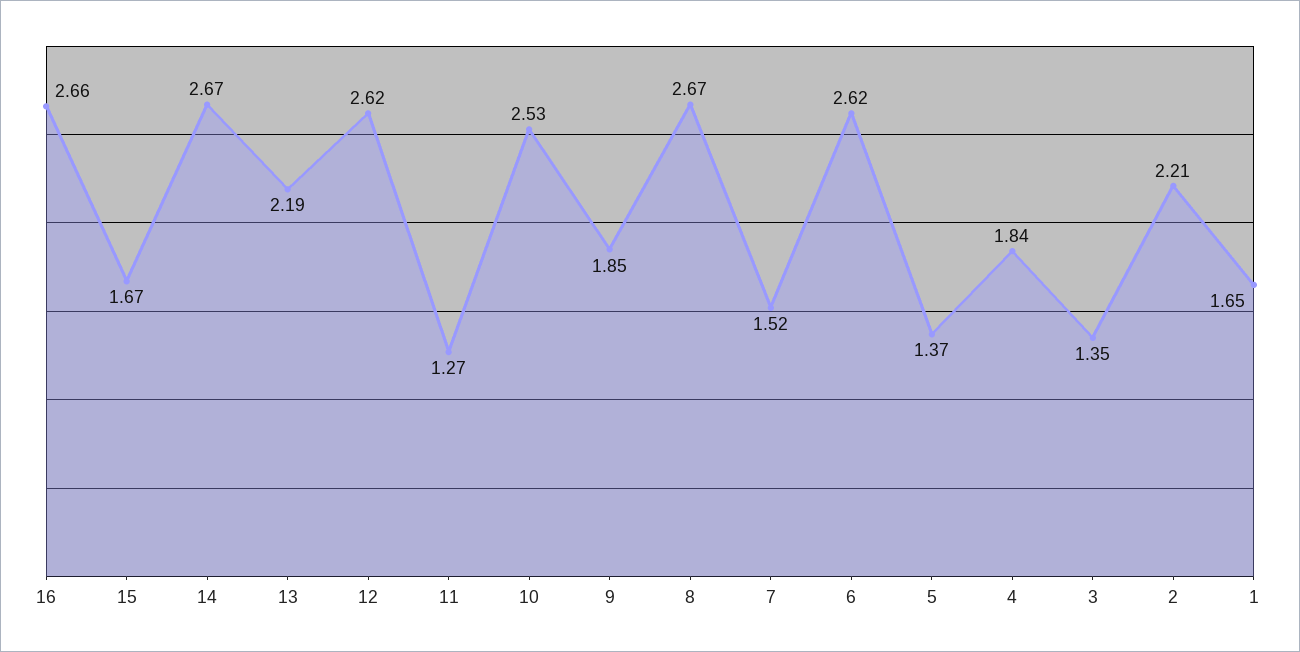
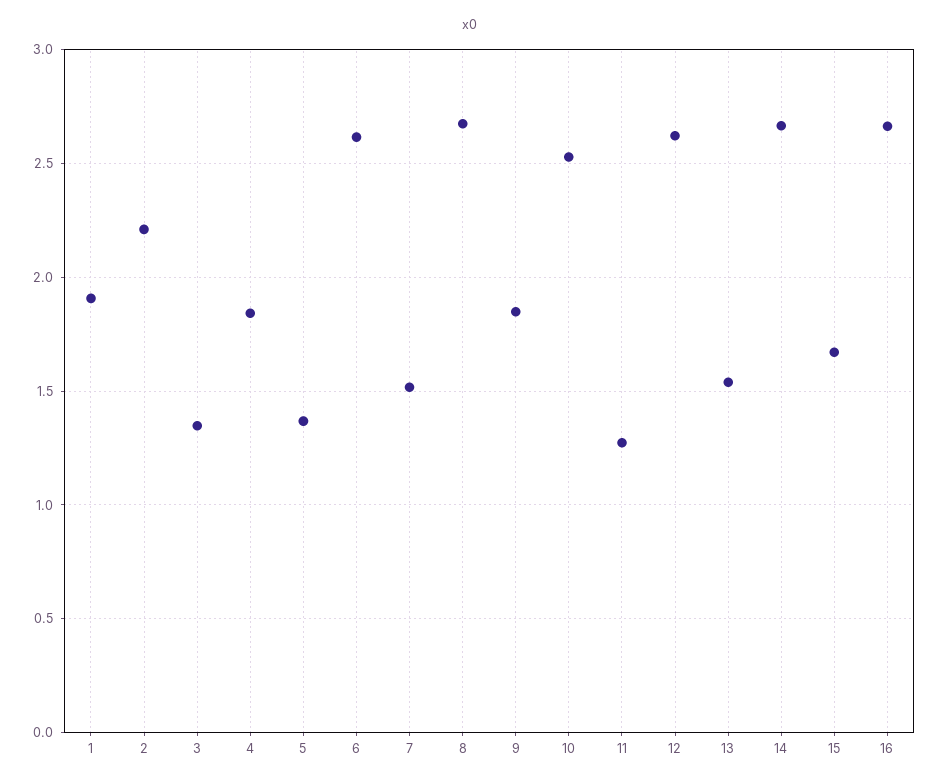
  {
    "16": 2.66,
    "15": 1.67,
    "14": 2.67,
-   "13": 2.19,
+   "13": 1.55,
    "12": 2.62,
    "11": 1.27,
    "10": 2.53,
    "9": 1.85,
    "8": 2.67,
    "7": 1.52,
    "6": 2.62,
    "5": 1.37,
    "4": 1.84,
    "3": 1.35,
    "2": 2.21,
-   "1": 1.65
+   "1": 1.9
  }

